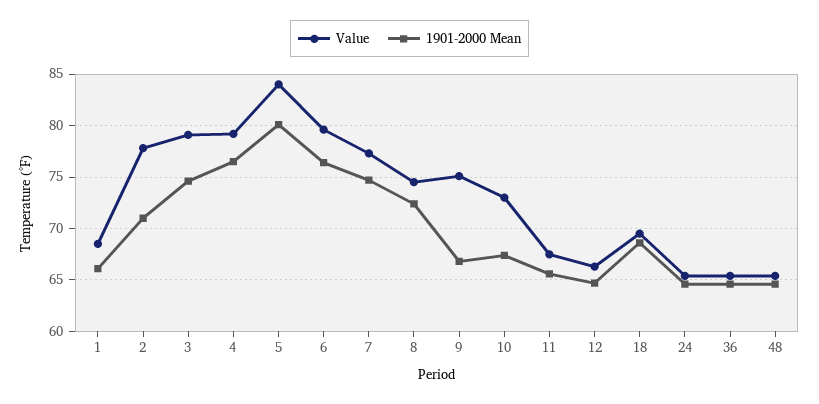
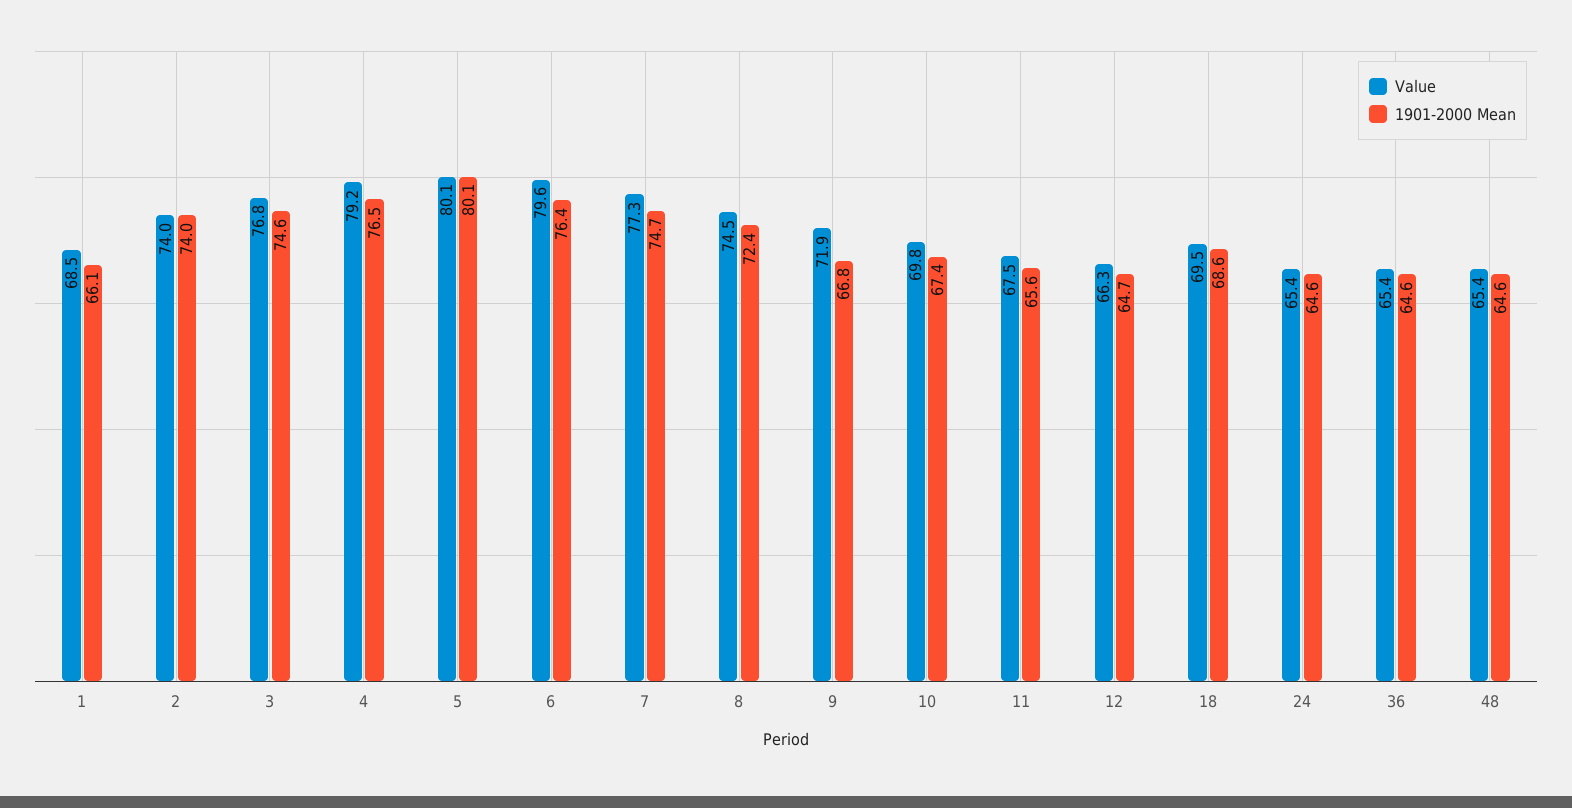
  {
    "Value": {
      "1": 68.5,
-     "2": 78,
+     "2": 74,
-     "3": 79,
+     "3": 76.8,
      "4": 79.2,
-     "5": 84,
+     "5": 80.1,
      "6": 79.6,
      "7": 77.3,
      "8": 74.5,
-     "9": 75,
+     "9": 71.9,
-     "10": 73,
+     "10": 69.8,
      "11": 67.5,
      "12": 66.3,
      "18": 69.5,
      "24": 65.4,
      "36": 65.4,
      "48": 65.4
    },
    "1901-2000 Mean": {
      "1": 66.1,
-     "2": 71,
+     "2": 74,
      "3": 74.6,
      "4": 76.5,
      "5": 80.1,
      "6": 76.4,
      "7": 74.7,
      "8": 72.4,
      "9": 66.8,
      "10": 67.4,
      "11": 65.6,
      "12": 64.7,
      "18": 68.6,
      "24": 64.6,
      "36": 64.6,
      "48": 64.6
    }
  }

